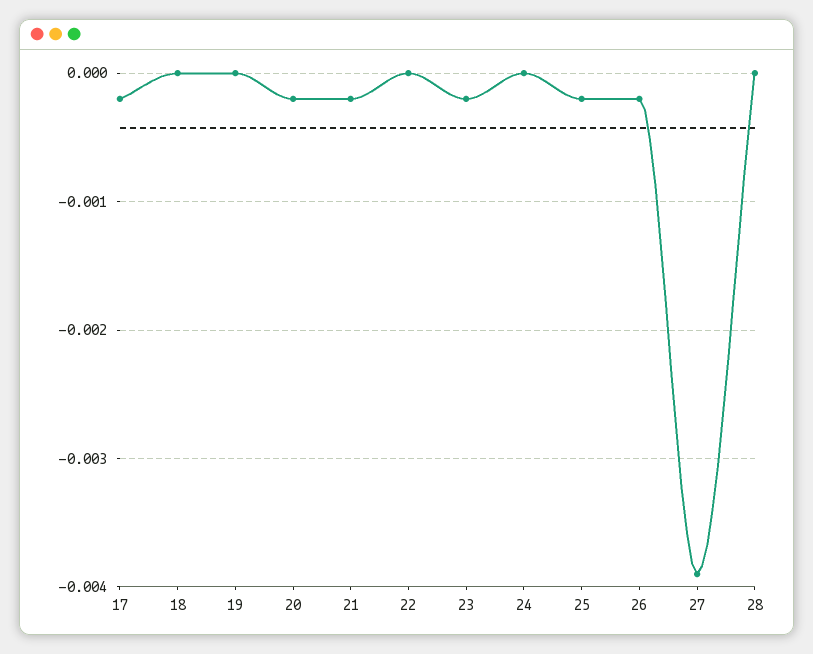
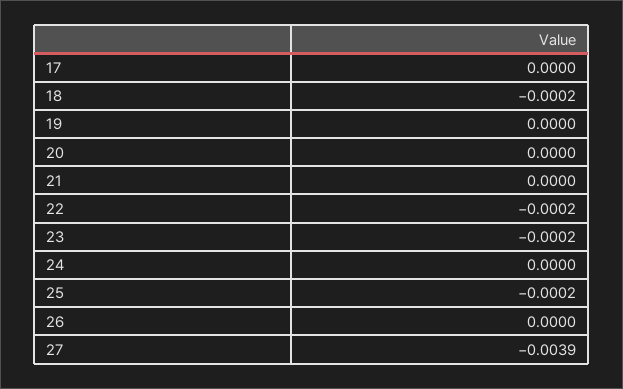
  {
-   "17": -0.0002,
+   "17": 0,
-   "18": 0,
+   "18": -0.0002,
    "19": 0,
-   "20": -0.0002,
+   "20": 0,
-   "21": -0.0002,
+   "21": 0,
-   "22": 0,
+   "22": -0.0002,
    "23": -0.0002,
    "24": 0,
    "25": -0.0002,
-   "26": -0.0002,
+   "26": 0,
-   "27": -0.0039,
+   "27": -0.0039
-   "28": 0
  }

